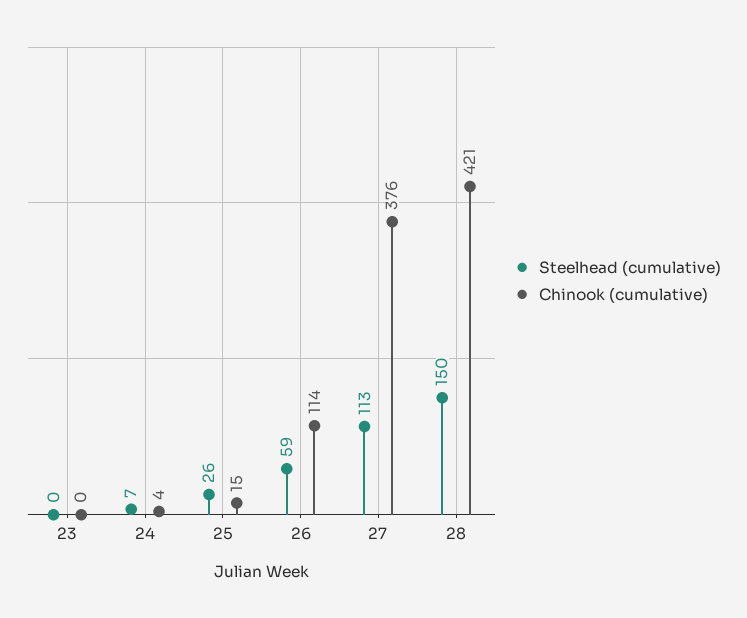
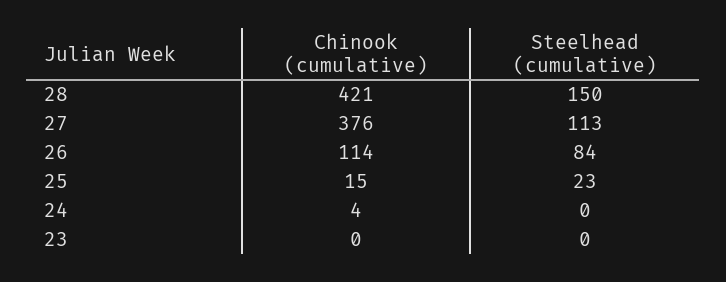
  {
    "Steelhead (cumulative)": {
      "23": 0,
-     "24": 7,
+     "24": 0,
-     "25": 26,
+     "25": 23,
-     "26": 59,
+     "26": 84,
      "27": 113,
      "28": 150
    },
    "Chinook (cumulative)": {
      "23": 0,
      "24": 4,
      "25": 15,
      "26": 114,
      "27": 376,
      "28": 421
    }
  }

